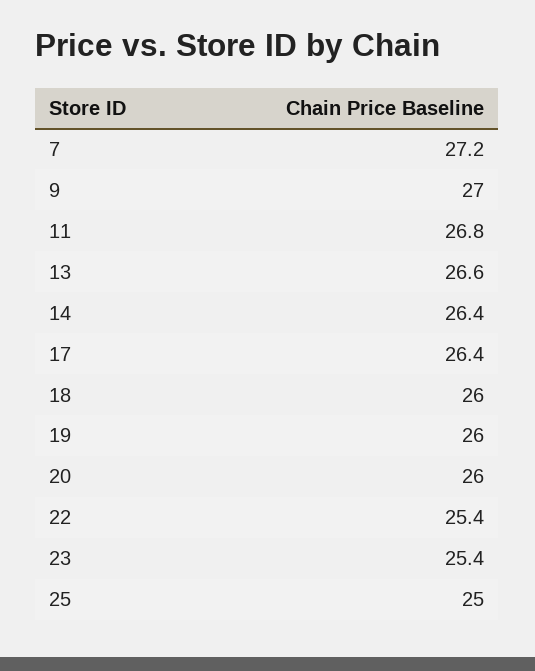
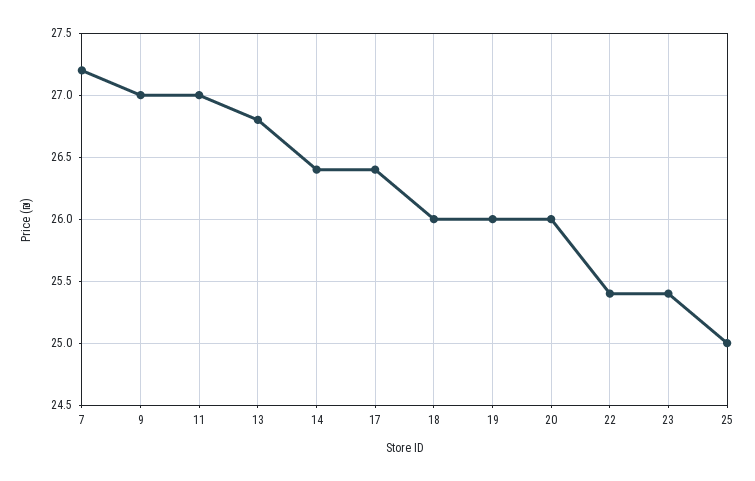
  {
    "7": 27.2,
    "9": 27,
-   "11": 26.8,
+   "11": 27,
-   "13": 26.6,
+   "13": 26.8,
    "14": 26.4,
    "17": 26.4,
    "18": 26,
    "19": 26,
    "20": 26,
    "22": 25.4,
    "23": 25.4,
    "25": 25
  }

